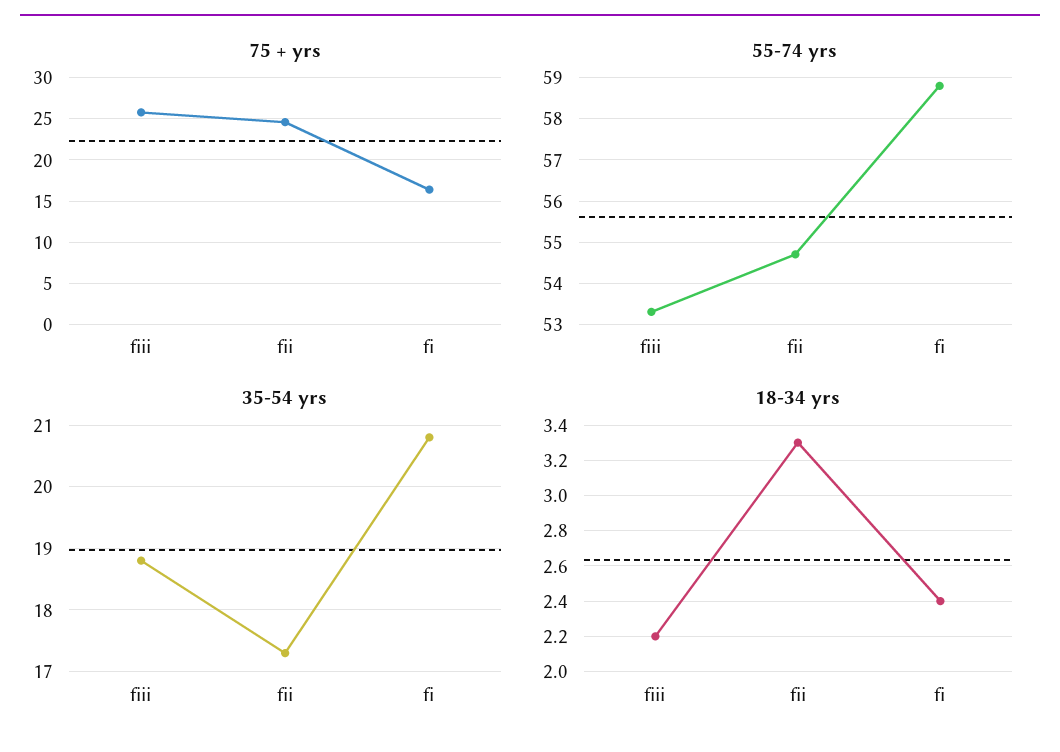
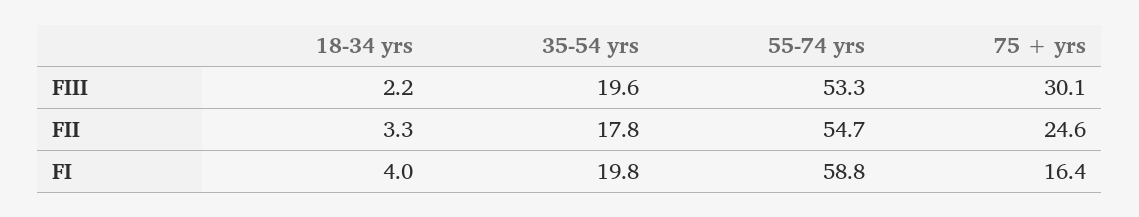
  {
    "75 + yrs": {
-     "fiii": 26,
+     "fiii": 30.1,
      "fii": 24.6,
      "fi": 16.4
    },
    "55-74 yrs": {
      "fiii": 53.3,
      "fii": 54.7,
      "fi": 58.8
    },
    "35-54 yrs": {
-     "fiii": 18.8,
+     "fiii": 19.6,
-     "fii": 17.3,
+     "fii": 17.8,
-     "fi": 20.8
+     "fi": 19.8
    },
    "18-34 yrs": {
      "fiii": 2.2,
      "fii": 3.3,
-     "fi": 2.4
+     "fi": 4
    }
  }

